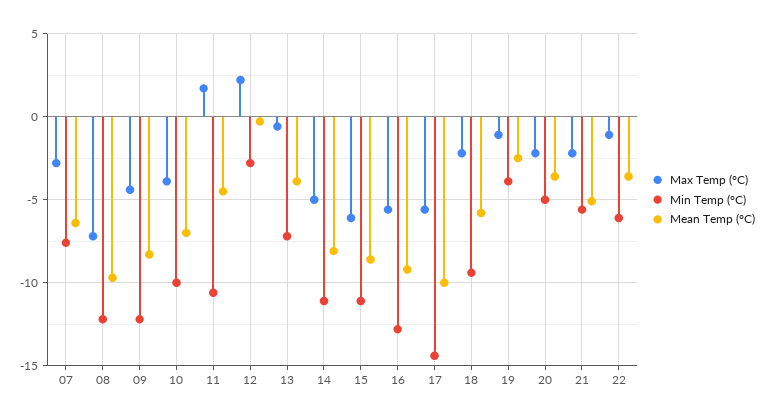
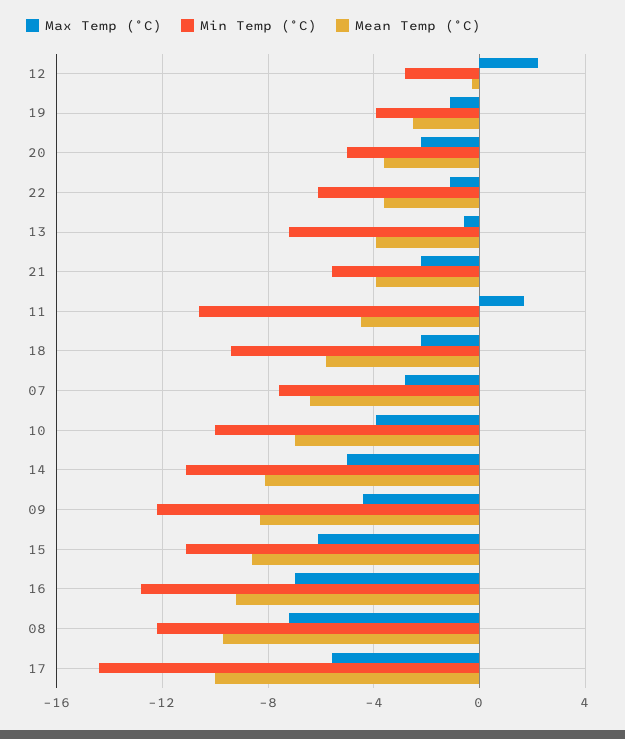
  {
    "Max Temp (°C)": {
      "07": -3,
      "08": -7,
      "09": -4.5,
      "10": -4,
      "11": 1.5,
      "12": 2,
      "13": -0.5,
      "14": -5,
      "15": -6,
-     "16": -5.5,
+     "16": -7,
      "17": -5.5,
      "18": -2,
      "19": -1,
      "20": -2,
      "21": -2,
      "22": -1
    },
    "Min Temp (°C)": {
      "07": -7.5,
      "08": -12,
      "09": -12,
      "10": -10,
      "11": -10.5,
      "12": -3,
      "13": -7,
      "14": -11,
      "15": -11,
      "16": -13,
      "17": -14.5,
      "18": -9.5,
      "19": -4,
      "20": -5,
      "21": -5.5,
      "22": -6
    },
    "Mean Temp (°C)": {
      "07": -6.5,
      "08": -9.5,
      "09": -8.5,
      "10": -7,
      "11": -4.5,
      "12": -0.5,
      "13": -4,
      "14": -8,
      "15": -8.5,
      "16": -9,
      "17": -10,
      "18": -6,
      "19": -2.5,
      "20": -3.5,
-     "21": -5,
+     "21": -4,
      "22": -3.5
    }
  }

